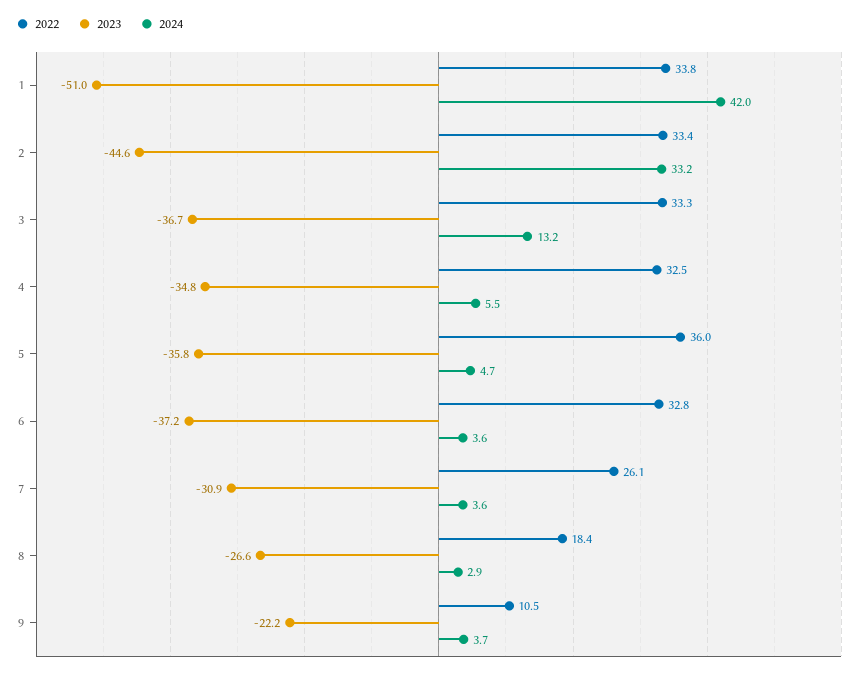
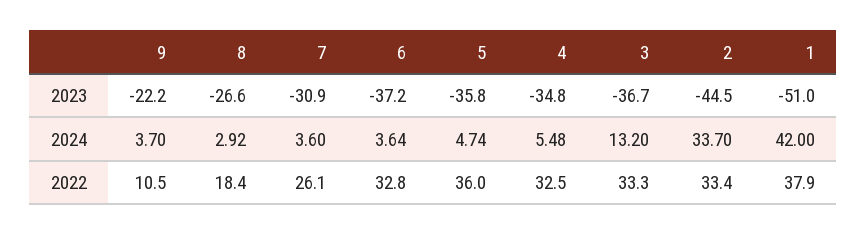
  {
    "2022": {
-     "1": 33.8,
+     "1": 37.9,
      "2": 33.4,
      "3": 33.3,
      "4": 32.5,
      "5": 36,
      "6": 32.8,
      "7": 26.1,
      "8": 18.4,
      "9": 10.5
    },
    "2023": {
      "1": -51,
-     "2": -44.6,
+     "2": -44.5,
      "3": -36.7,
      "4": -34.8,
      "5": -35.8,
      "6": -37.2,
      "7": -30.9,
      "8": -26.6,
      "9": -22.2
    },
    "2024": {
      "1": 42,
-     "2": 33.2,
+     "2": 33.7,
      "3": 13.2,
      "4": 5.48,
      "5": 4.74,
      "6": 3.64,
      "7": 3.6,
      "8": 2.92,
      "9": 3.7
    }
  }

